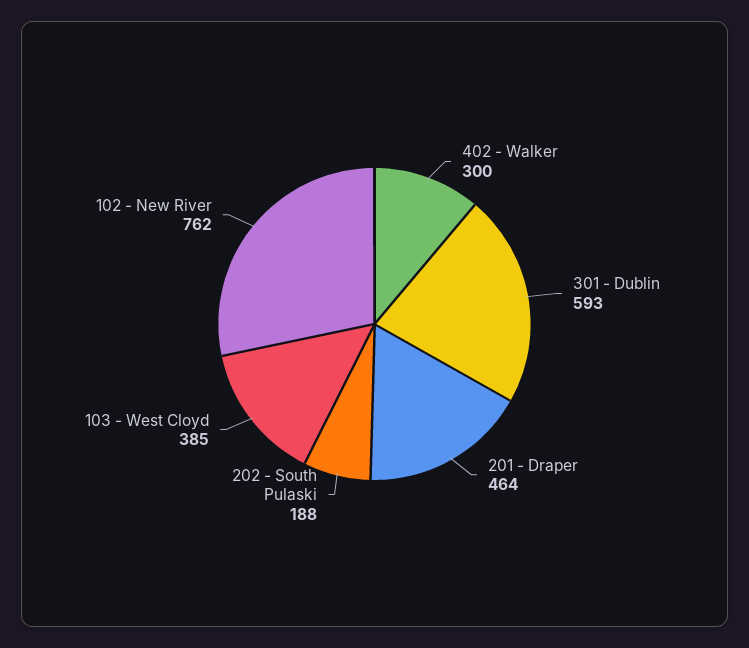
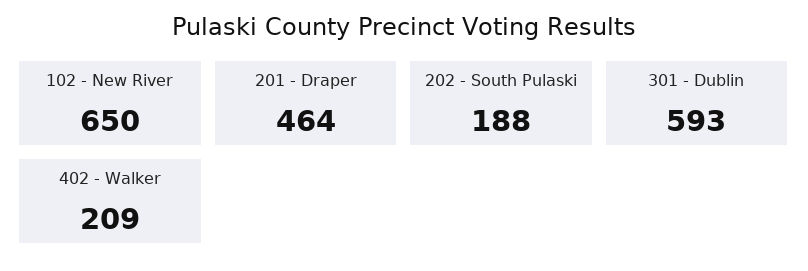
  {
-   "402 - Walker": 300,
+   "402 - Walker": 209,
    "301 - Dublin": 593,
    "201 - Draper": 464,
    "202 - South Pulaski": 188,
-   "103 - West Cloyd": 385,
-   "102 - New River": 762
+   "102 - New River": 650
  }

